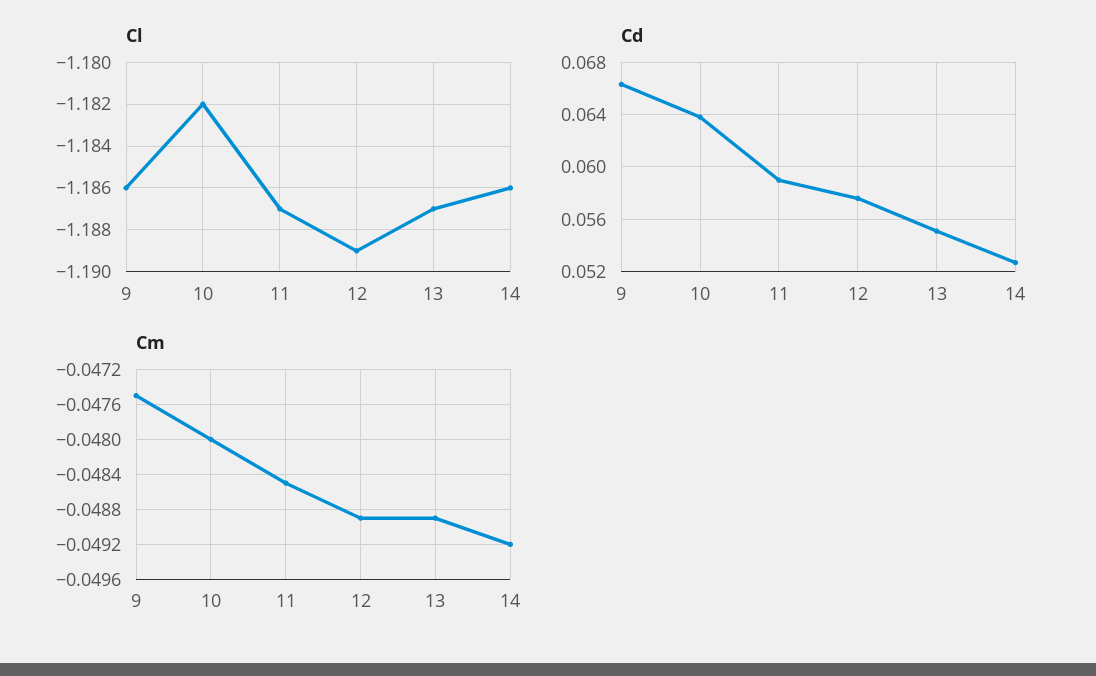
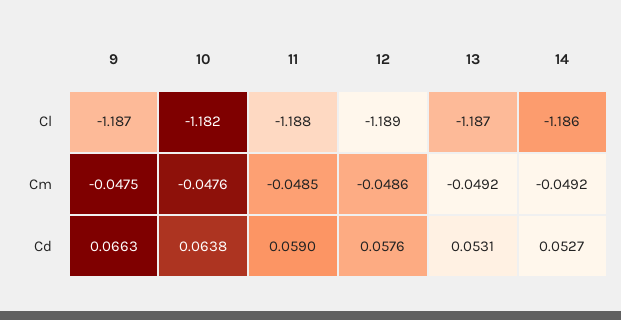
  {
    "Cl": {
-     "9": -1.186,
+     "9": -1.187,
      "10": -1.182,
-     "11": -1.187,
+     "11": -1.188,
      "12": -1.189,
      "13": -1.187,
      "14": -1.186
    },
    "Cd": {
      "9": 0.0663,
      "10": 0.0638,
      "11": 0.059,
      "12": 0.0576,
-     "13": 0.055,
+     "13": 0.0531,
      "14": 0.0527
    },
    "Cm": {
      "9": -0.0475,
-     "10": -0.048,
+     "10": -0.0476,
      "11": -0.0485,
-     "12": -0.0489,
+     "12": -0.0486,
-     "13": -0.0489,
+     "13": -0.0492,
      "14": -0.0492
    }
  }

